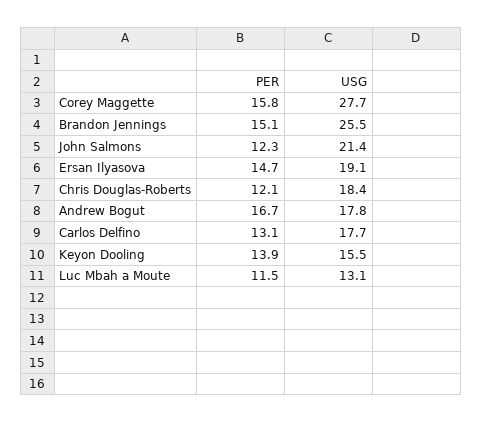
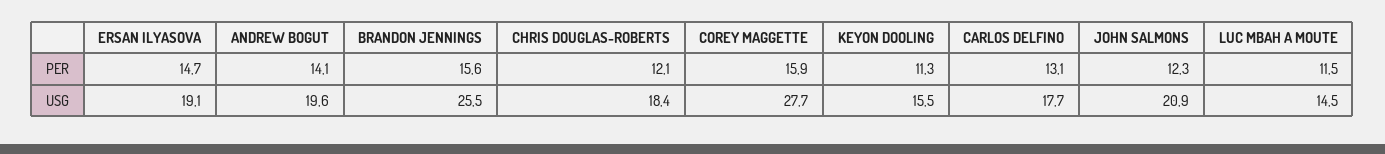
  {
    "PER": {
-     "Corey Maggette": 15.8,
+     "Corey Maggette": 15.9,
-     "Brandon Jennings": 15.1,
+     "Brandon Jennings": 15.6,
      "John Salmons": 12.3,
      "Ersan Ilyasova": 14.7,
      "Chris Douglas-Roberts": 12.1,
-     "Andrew Bogut": 16.7,
+     "Andrew Bogut": 14.1,
      "Carlos Delfino": 13.1,
-     "Keyon Dooling": 13.9,
+     "Keyon Dooling": 11.3,
      "Luc Mbah a Moute": 11.5
    },
    "USG": {
      "Corey Maggette": 27.7,
      "Brandon Jennings": 25.5,
-     "John Salmons": 21.4,
+     "John Salmons": 20.9,
      "Ersan Ilyasova": 19.1,
      "Chris Douglas-Roberts": 18.4,
-     "Andrew Bogut": 17.8,
+     "Andrew Bogut": 19.6,
      "Carlos Delfino": 17.7,
      "Keyon Dooling": 15.5,
-     "Luc Mbah a Moute": 13.1
+     "Luc Mbah a Moute": 14.5
    }
  }

